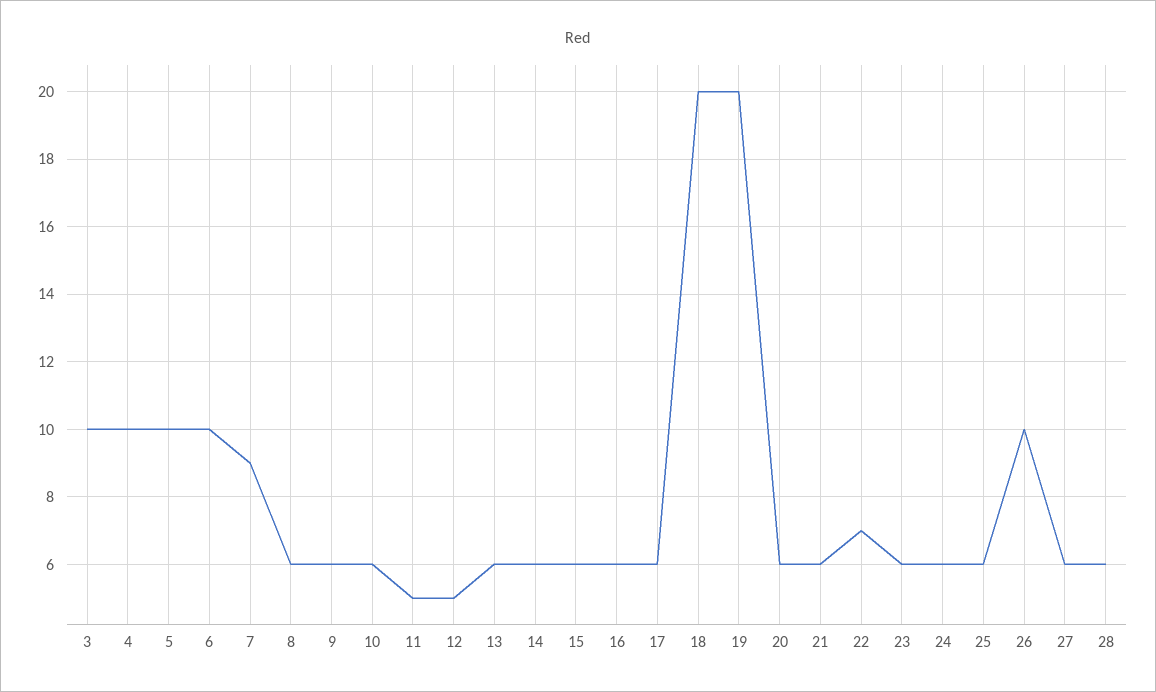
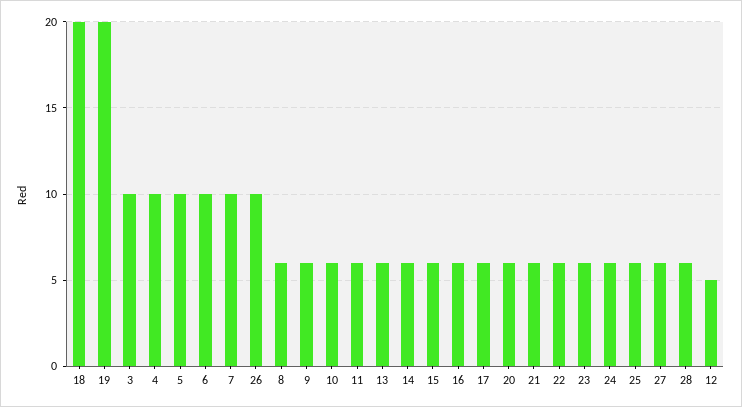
  {
    "3": 10,
    "4": 10,
    "5": 10,
    "6": 10,
-   "7": 9,
+   "7": 10,
    "8": 6,
    "9": 6,
    "10": 6,
-   "11": 5,
+   "11": 6,
    "12": 5,
    "13": 6,
    "14": 6,
    "15": 6,
    "16": 6,
    "17": 6,
    "18": 20,
    "19": 20,
    "20": 6,
    "21": 6,
-   "22": 7,
+   "22": 6,
    "23": 6,
    "24": 6,
    "25": 6,
    "26": 10,
    "27": 6,
    "28": 6
  }

